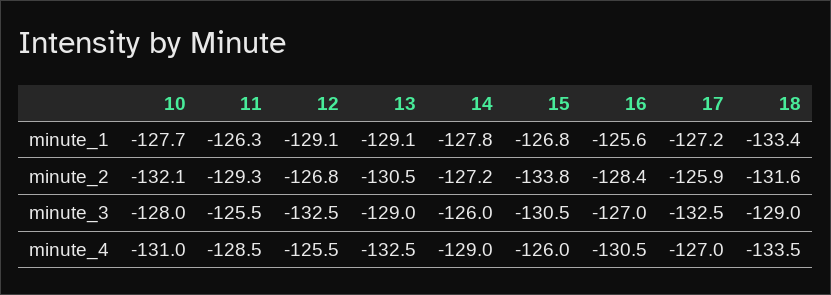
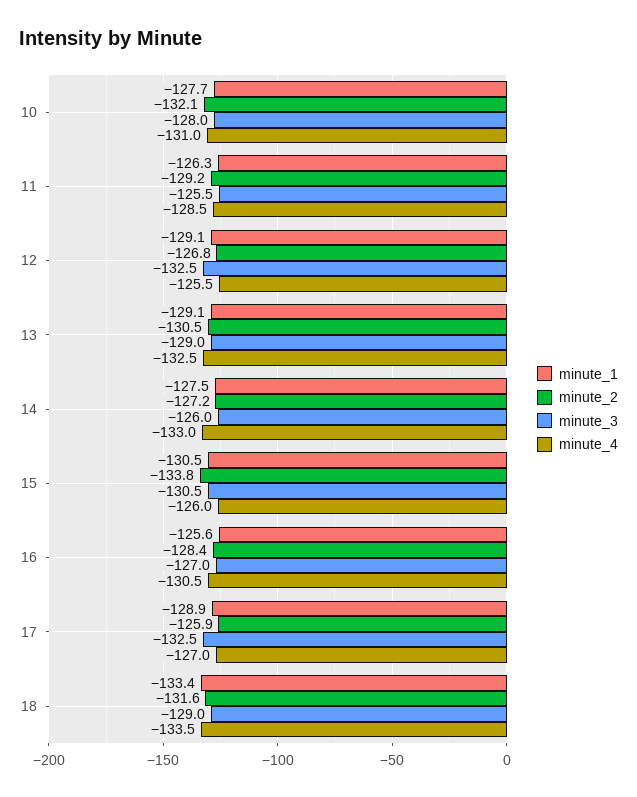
  {
    "minute_1": {
      "10": -127.7,
      "11": -126.3,
      "12": -129.1,
      "13": -129.1,
-     "14": -127.8,
+     "14": -127.5,
-     "15": -126.8,
+     "15": -130.5,
      "16": -125.6,
-     "17": -127.2,
+     "17": -128.9,
      "18": -133.4
    },
    "minute_2": {
      "10": -132.1,
-     "11": -129.3,
+     "11": -129.2,
      "12": -126.8,
      "13": -130.5,
      "14": -127.2,
      "15": -133.8,
      "16": -128.4,
      "17": -125.9,
      "18": -131.6
    },
    "minute_3": {
      "10": -128,
      "11": -125.5,
      "12": -132.5,
      "13": -129,
      "14": -126,
      "15": -130.5,
      "16": -127,
      "17": -132.5,
      "18": -129
    },
    "minute_4": {
      "10": -131,
      "11": -128.5,
      "12": -125.5,
      "13": -132.5,
-     "14": -129,
+     "14": -133,
      "15": -126,
      "16": -130.5,
      "17": -127,
      "18": -133.5
    }
  }

